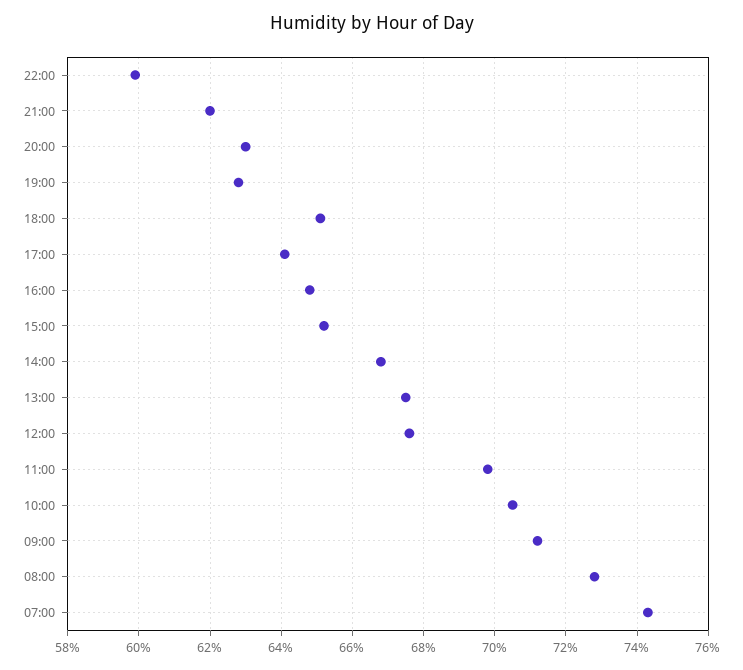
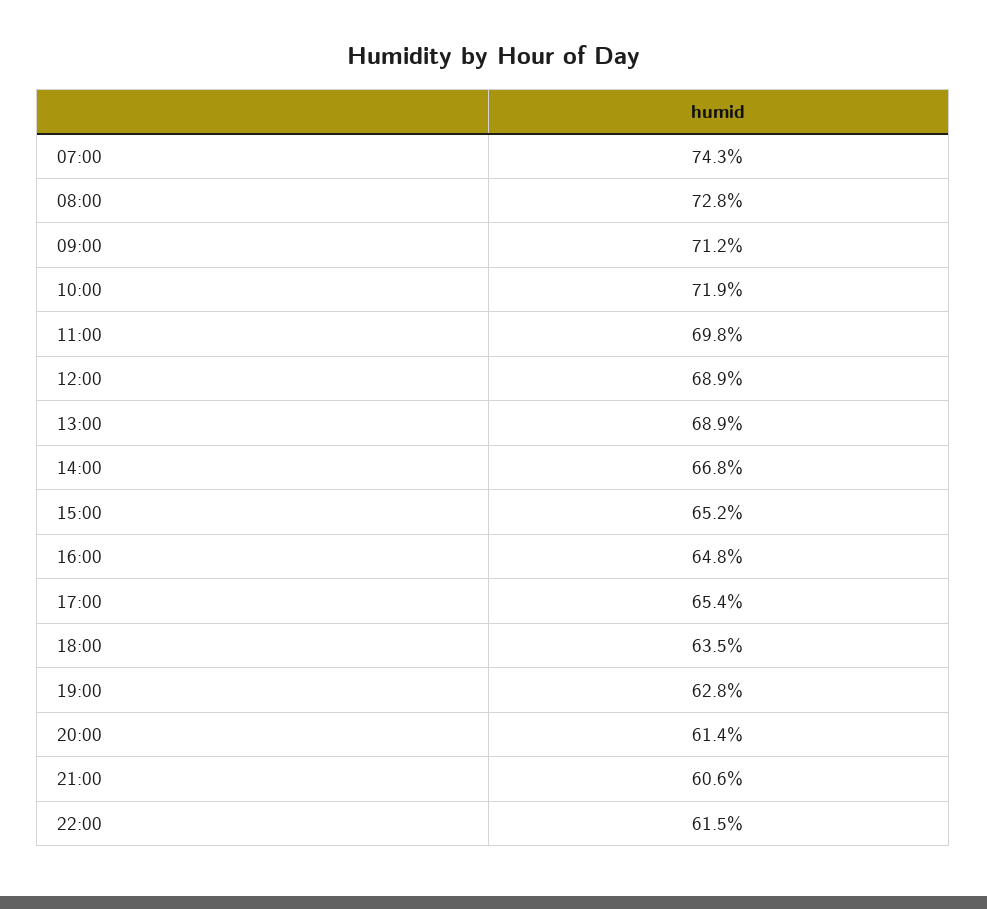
  {
-   "22:00": 60,
+   "22:00": 61.5,
-   "21:00": 62,
+   "21:00": 60.6,
-   "20:00": 63,
+   "20:00": 61.4,
    "19:00": 62.8,
-   "18:00": 65,
+   "18:00": 63.5,
-   "17:00": 64,
+   "17:00": 65.4,
    "16:00": 64.8,
    "15:00": 65.2,
    "14:00": 66.8,
-   "13:00": 67.5,
+   "13:00": 68.9,
-   "12:00": 67.5,
+   "12:00": 68.9,
    "11:00": 69.8,
-   "10:00": 70.5,
+   "10:00": 71.9,
    "09:00": 71.2,
    "08:00": 72.8,
    "07:00": 74.3
  }

